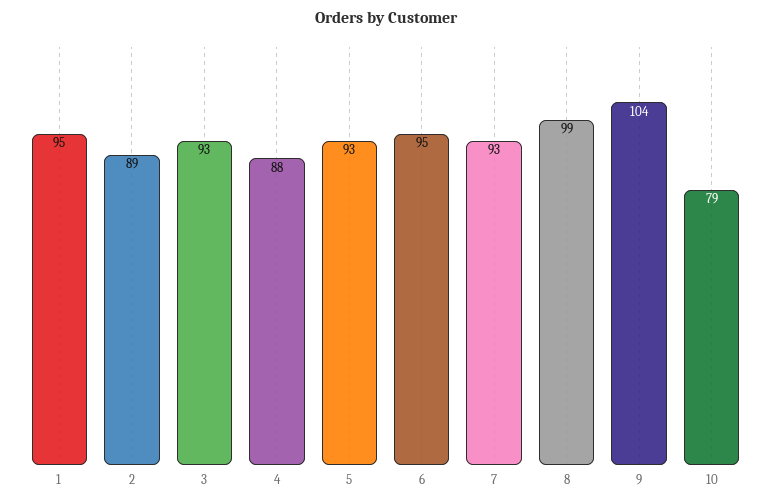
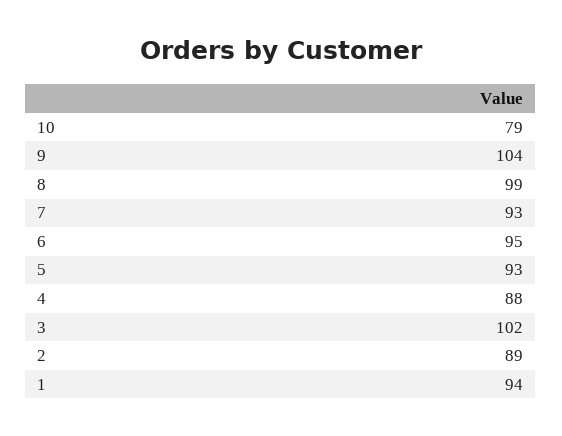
  {
-   "1": 95,
+   "1": 94,
    "2": 89,
-   "3": 93,
+   "3": 102,
    "4": 88,
    "5": 93,
    "6": 95,
    "7": 93,
    "8": 99,
    "9": 104,
    "10": 79
  }

